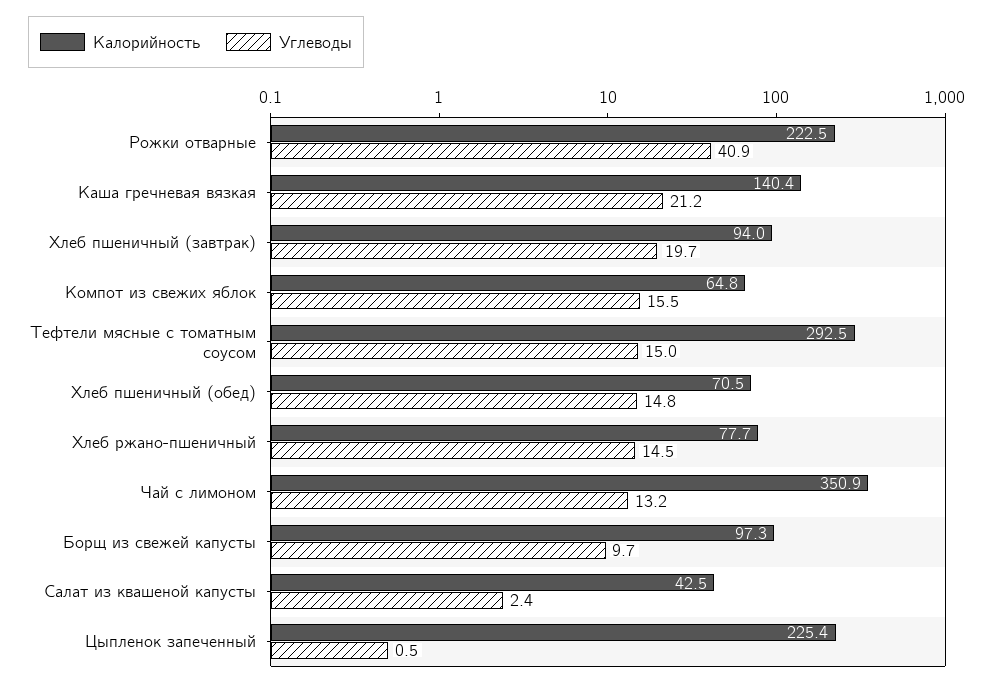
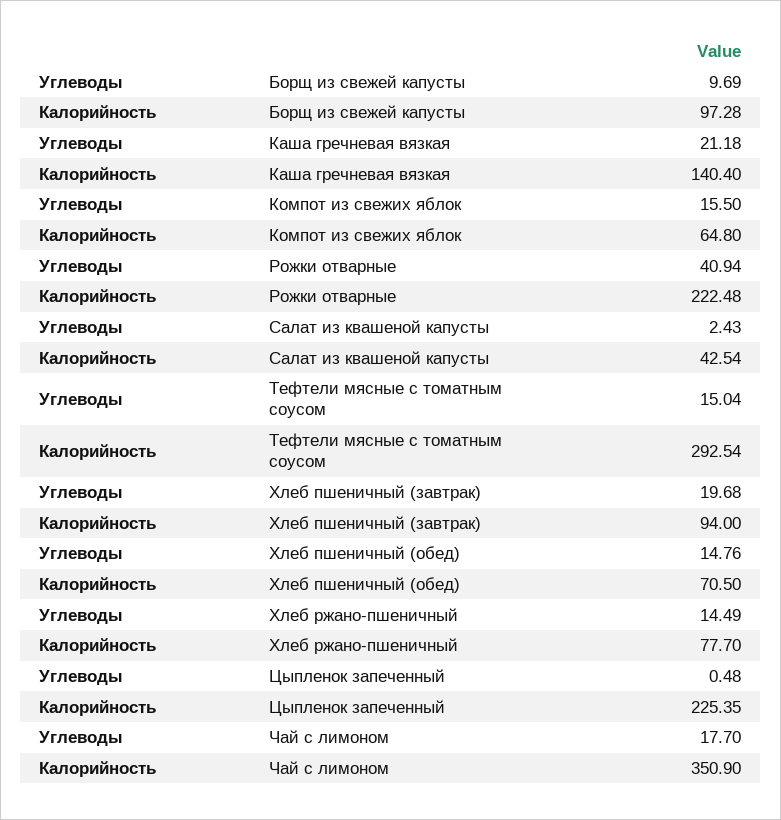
  {
    "Калорийность": {
      "Рожки отварные": 222.48,
      "Каша гречневая вязкая": 140.4,
      "Хлеб пшеничный (завтрак)": 94,
      "Компот из свежих яблок": 64.8,
      "Тефтели мясные с томатным соусом": 292.54,
      "Хлеб пшеничный (обед)": 70.5,
      "Хлеб ржано-пшеничный": 77.7,
      "Чай с лимоном": 350.9,
      "Борщ из свежей капусты": 97.28,
      "Салат из квашеной капусты": 42.54,
      "Цыпленок запеченный": 225.35
    },
    "Углеводы": {
      "Рожки отварные": 40.94,
      "Каша гречневая вязкая": 21.18,
      "Хлеб пшеничный (завтрак)": 19.68,
      "Компот из свежих яблок": 15.5,
      "Тефтели мясные с томатным соусом": 15.04,
      "Хлеб пшеничный (обед)": 14.76,
      "Хлеб ржано-пшеничный": 14.49,
-     "Чай с лимоном": 13.2,
+     "Чай с лимоном": 17.7,
      "Борщ из свежей капусты": 9.69,
      "Салат из квашеной капусты": 2.43,
      "Цыпленок запеченный": 0.48
    }
  }

